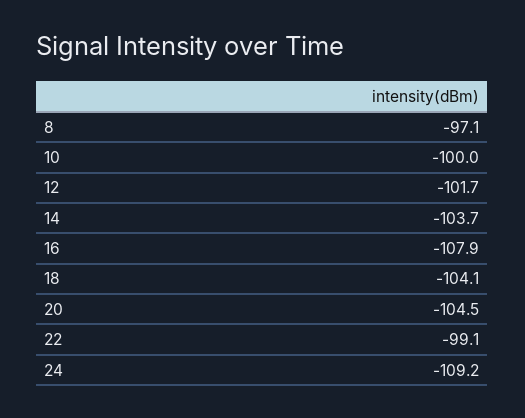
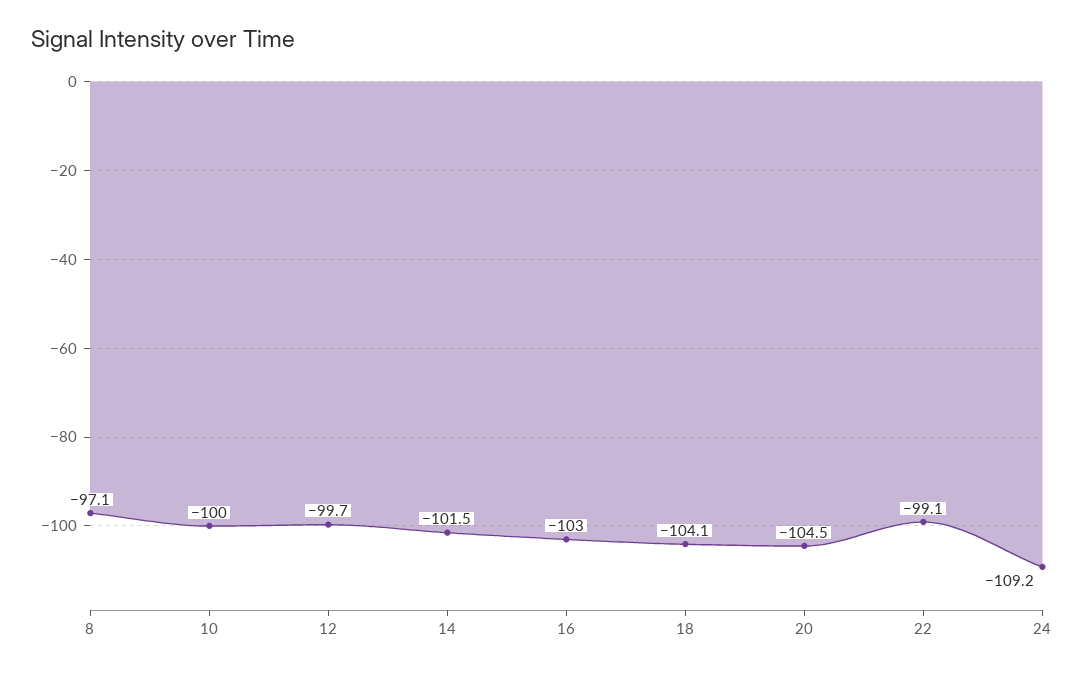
  {
    "8": -97.1,
    "10": -100,
-   "12": -101.7,
+   "12": -99.7,
-   "14": -103.7,
+   "14": -101.5,
-   "16": -107.9,
+   "16": -103,
    "18": -104.1,
    "20": -104.5,
    "22": -99.1,
    "24": -109.2
  }

